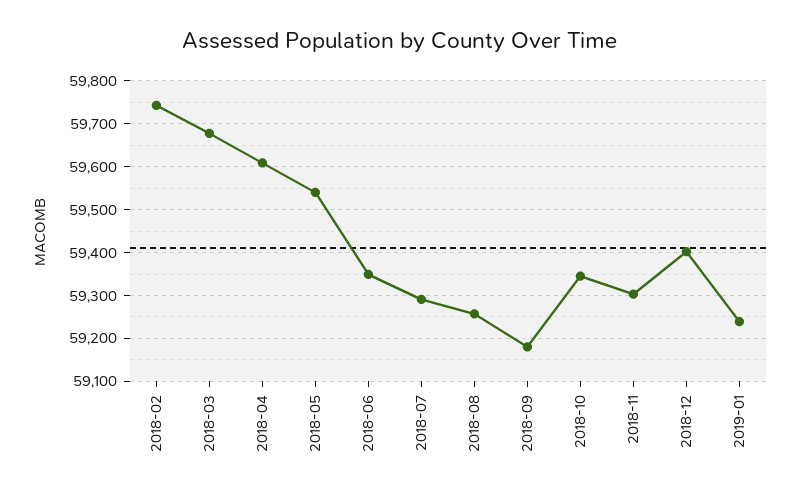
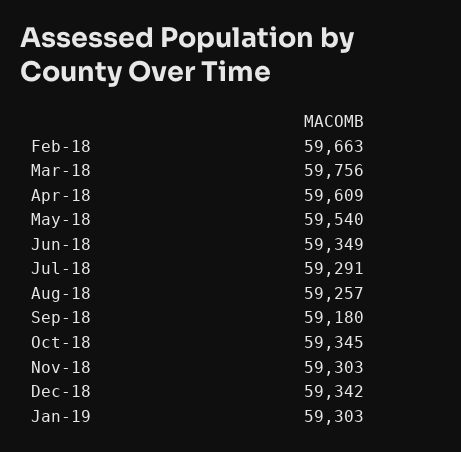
  {
-   "2018-02": 59740,
+   "2018-02": 59663,
-   "2018-03": 59680,
+   "2018-03": 59756,
    "2018-04": 59609,
    "2018-05": 59540,
    "2018-06": 59349,
    "2018-07": 59291,
    "2018-08": 59257,
    "2018-09": 59180,
    "2018-10": 59345,
    "2018-11": 59303,
-   "2018-12": 59400,
+   "2018-12": 59342,
-   "2019-01": 59240
+   "2019-01": 59303
  }

